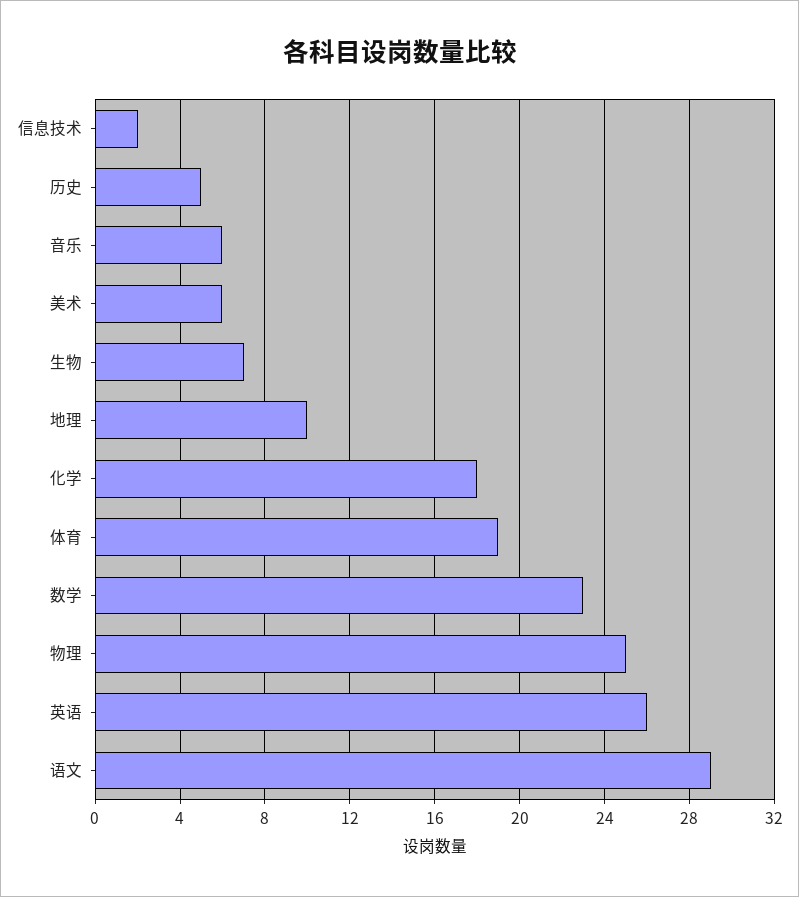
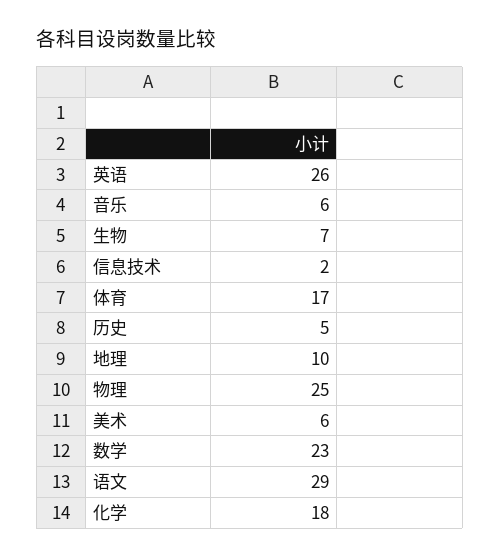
  {
    "信息技术": 2,
    "历史": 5,
    "音乐": 6,
    "美术": 6,
    "生物": 7,
    "地理": 10,
    "化学": 18,
-   "体育": 19,
+   "体育": 17,
    "数学": 23,
    "物理": 25,
    "英语": 26,
    "语文": 29
  }

